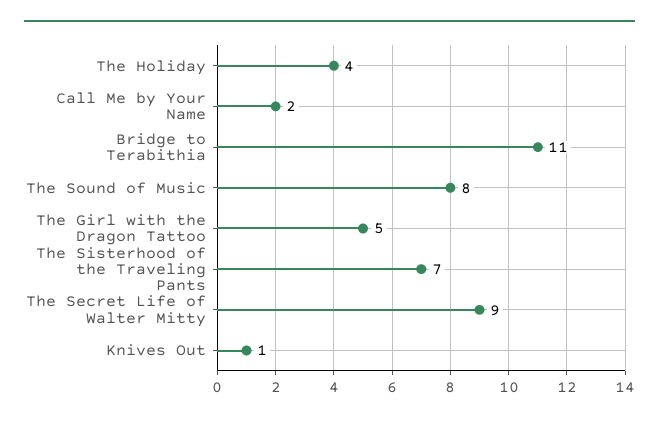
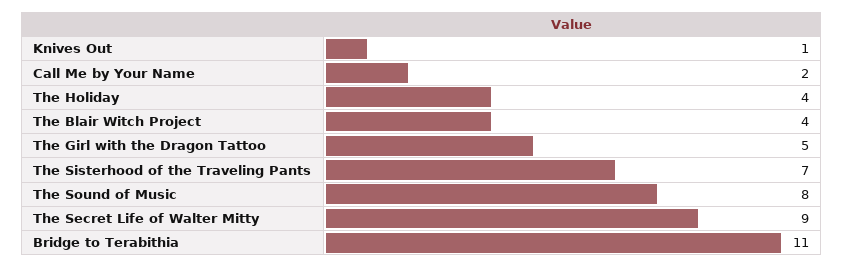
  {
    "The Holiday": 4,
    "Call Me by Your Name": 2,
    "Bridge to Terabithia": 11,
    "The Sound of Music": 8,
    "The Girl with the Dragon Tattoo": 5,
    "The Sisterhood of the Traveling Pants": 7,
    "The Secret Life of Walter Mitty": 9,
-   "Knives Out": 1
+   "Knives Out": 1,
+   "The Blair Witch Project": 4
  }

